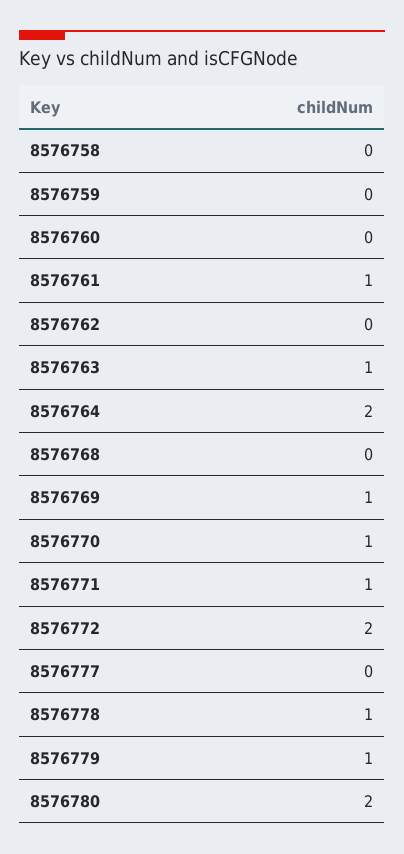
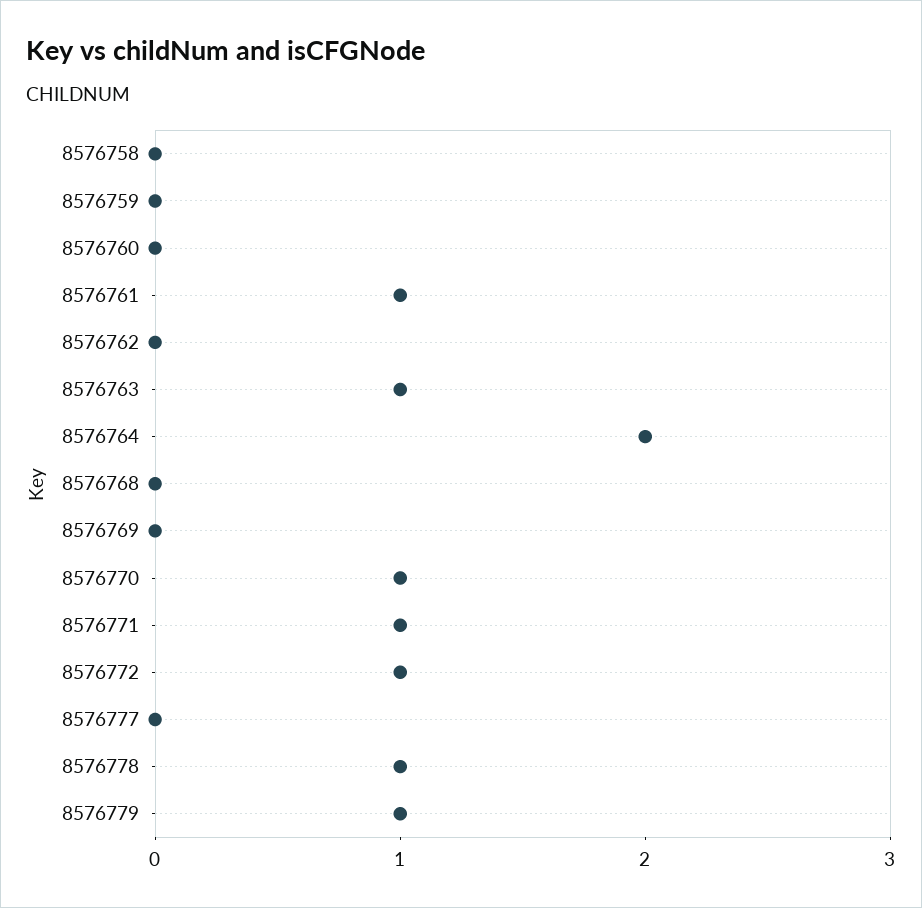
  {
    "8576758": 0,
    "8576759": 0,
    "8576760": 0,
    "8576761": 1,
    "8576762": 0,
    "8576763": 1,
    "8576764": 2,
    "8576768": 0,
-   "8576769": 1,
+   "8576769": 0,
    "8576770": 1,
    "8576771": 1,
-   "8576772": 2,
+   "8576772": 1,
    "8576777": 0,
    "8576778": 1,
-   "8576779": 1,
+   "8576779": 1
-   "8576780": 2
  }

